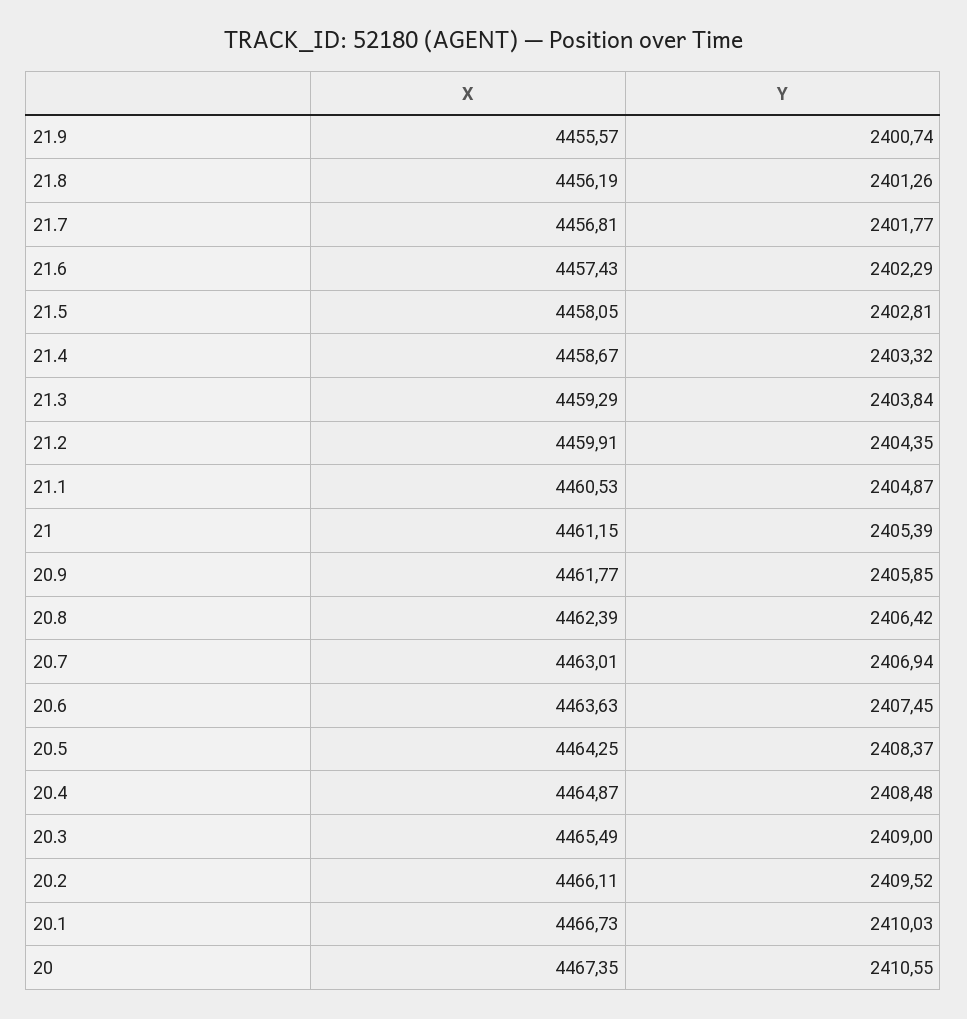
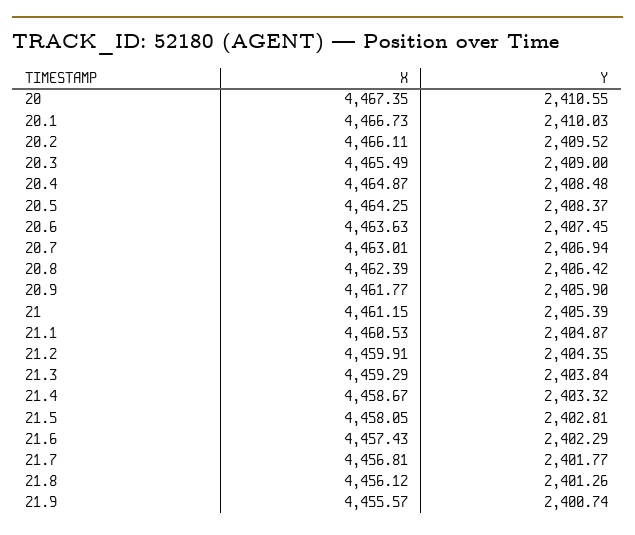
  {
    "X": {
      "21.9": 4455.57,
-     "21.8": 4456.19,
+     "21.8": 4456.12,
      "21.7": 4456.81,
      "21.6": 4457.43,
      "21.5": 4458.05,
      "21.4": 4458.67,
      "21.3": 4459.29,
      "21.2": 4459.91,
      "21.1": 4460.53,
      "21": 4461.15,
      "20.9": 4461.77,
      "20.8": 4462.39,
      "20.7": 4463.01,
      "20.6": 4463.63,
      "20.5": 4464.25,
      "20.4": 4464.87,
      "20.3": 4465.49,
      "20.2": 4466.11,
      "20.1": 4466.73,
      "20": 4467.35
    },
    "Y": {
      "21.9": 2400.74,
      "21.8": 2401.26,
      "21.7": 2401.77,
      "21.6": 2402.29,
      "21.5": 2402.81,
      "21.4": 2403.32,
      "21.3": 2403.84,
      "21.2": 2404.35,
      "21.1": 2404.87,
      "21": 2405.39,
-     "20.9": 2405.85,
+     "20.9": 2405.9,
      "20.8": 2406.42,
      "20.7": 2406.94,
      "20.6": 2407.45,
      "20.5": 2408.37,
      "20.4": 2408.48,
      "20.3": 2409,
      "20.2": 2409.52,
      "20.1": 2410.03,
      "20": 2410.55
    }
  }

